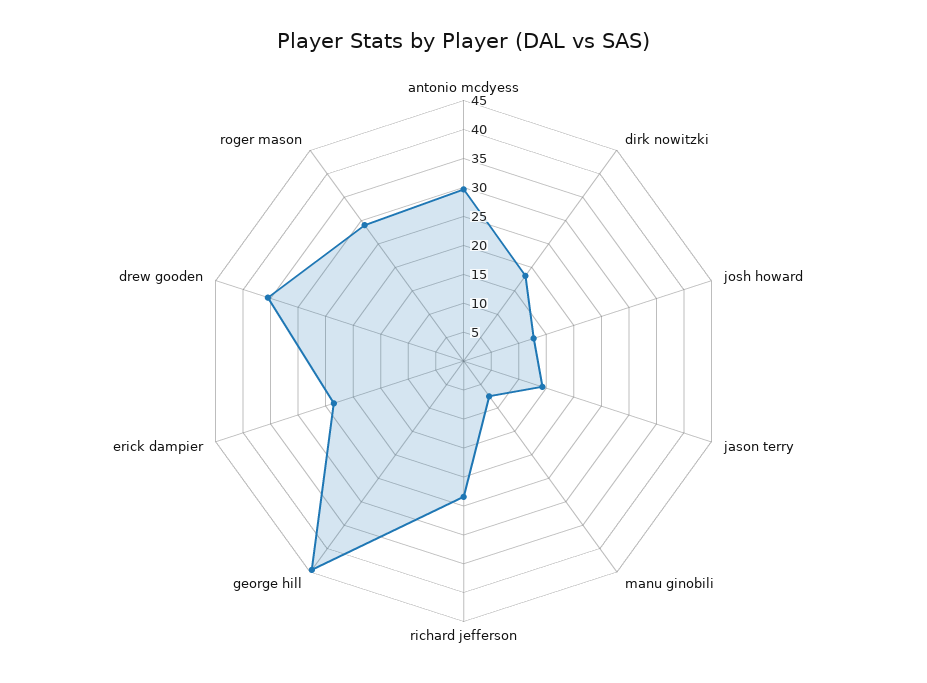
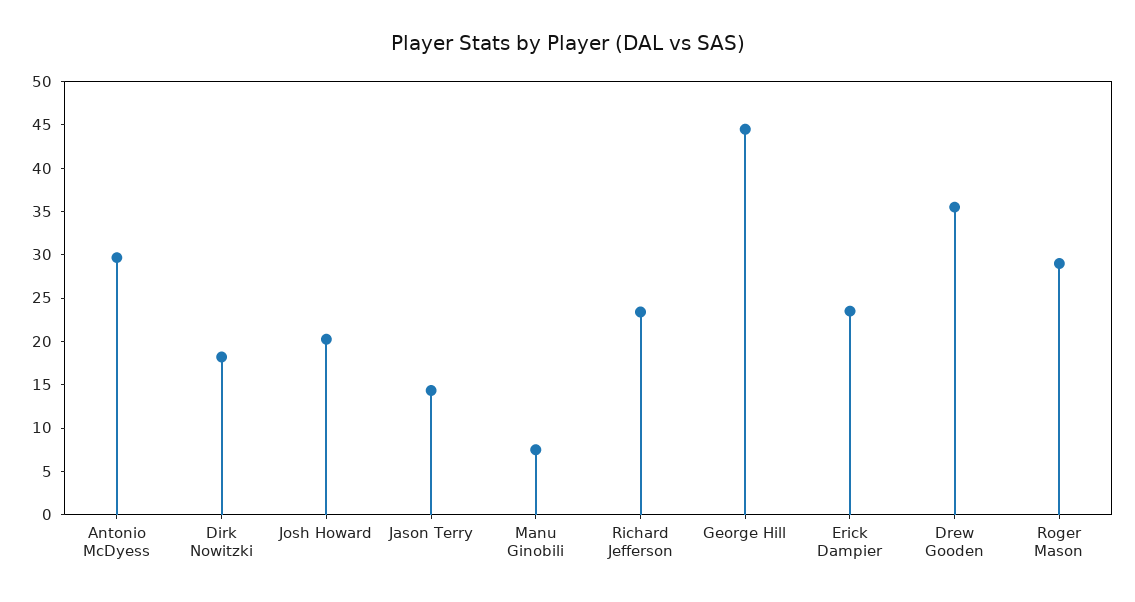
  {
    "antonio mcdyess": 30,
    "dirk nowitzki": 18,
-   "josh howard": 12.5,
+   "josh howard": 20,
    "jason terry": 14,
    "manu ginobili": 8,
    "richard jefferson": 23,
    "george hill": 45,
    "erick dampier": 24,
    "drew gooden": 36,
    "roger mason": 29
  }

